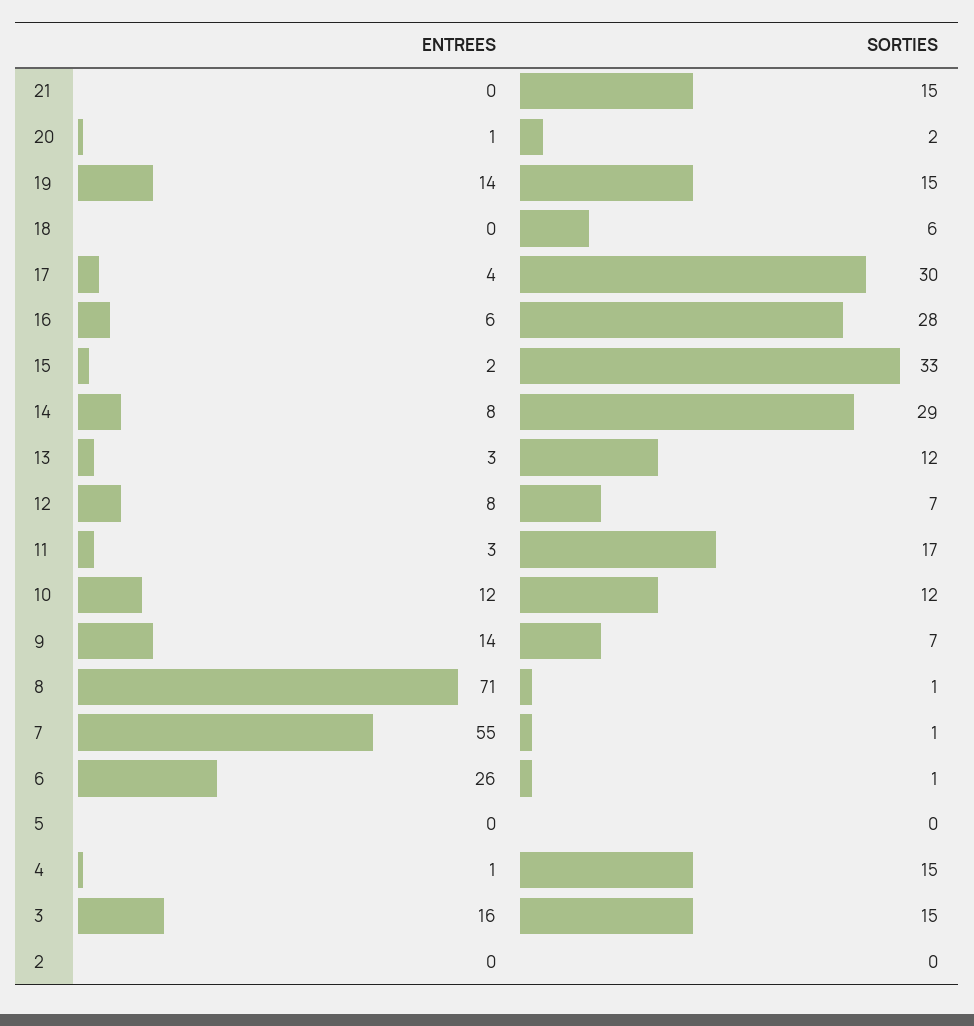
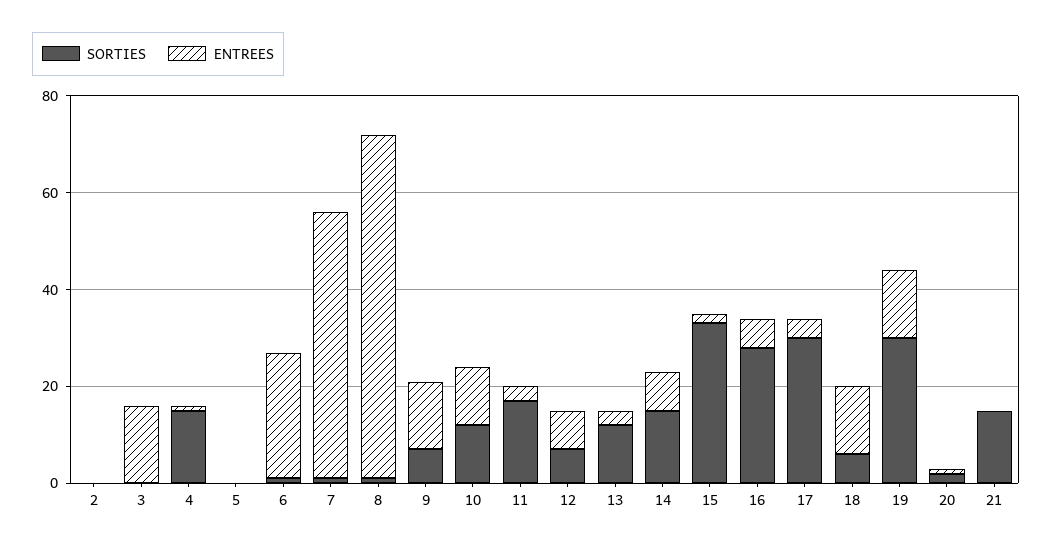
  {
    "ENTREES": {
      "21": 0,
      "20": 1,
      "19": 14,
-     "18": 0,
+     "18": 15,
      "17": 4,
      "16": 6,
      "15": 2,
      "14": 8,
      "13": 3,
      "12": 8,
      "11": 3,
      "10": 12,
      "9": 14,
      "8": 71,
      "7": 55,
      "6": 26,
      "5": 0,
      "4": 1,
      "3": 16,
      "2": 0
    },
    "SORTIES": {
      "21": 15,
      "20": 2,
-     "19": 15,
+     "19": 30,
      "18": 6,
      "17": 30,
      "16": 28,
      "15": 33,
-     "14": 29,
+     "14": 15,
      "13": 12,
      "12": 7,
      "11": 17,
      "10": 12,
      "9": 7,
      "8": 1,
      "7": 1,
      "6": 1,
      "5": 0,
      "4": 15,
-     "3": 15,
+     "3": 0,
      "2": 0
    }
  }

